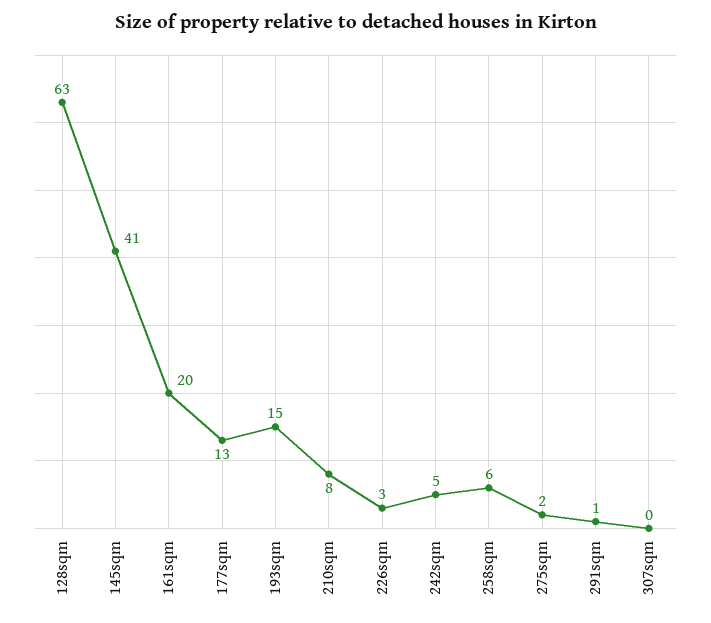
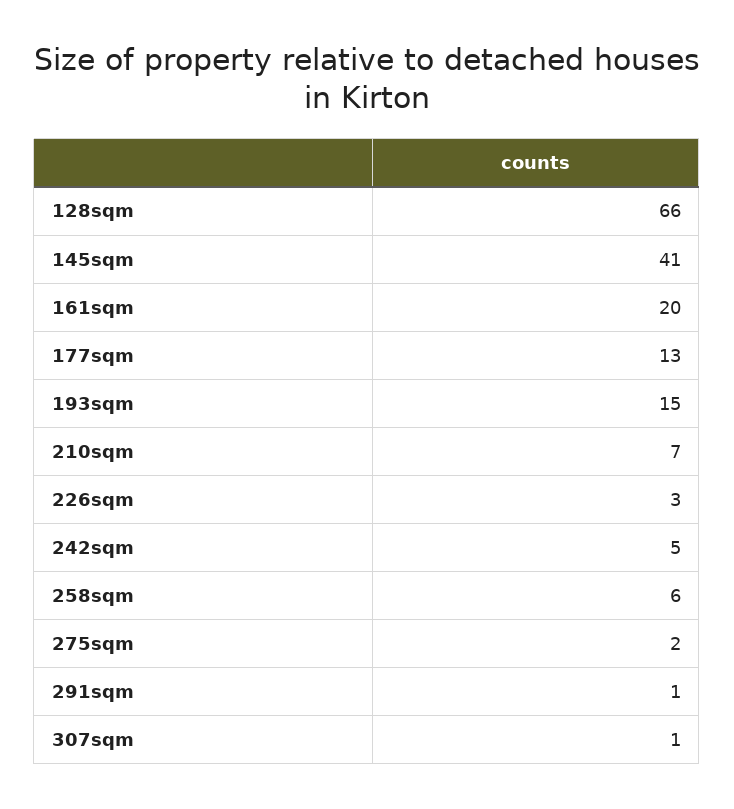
  {
-   "128sqm": 63,
+   "128sqm": 66,
    "145sqm": 41,
    "161sqm": 20,
    "177sqm": 13,
    "193sqm": 15,
-   "210sqm": 8,
+   "210sqm": 7,
    "226sqm": 3,
    "242sqm": 5,
    "258sqm": 6,
    "275sqm": 2,
    "291sqm": 1,
-   "307sqm": 0
+   "307sqm": 1
  }

